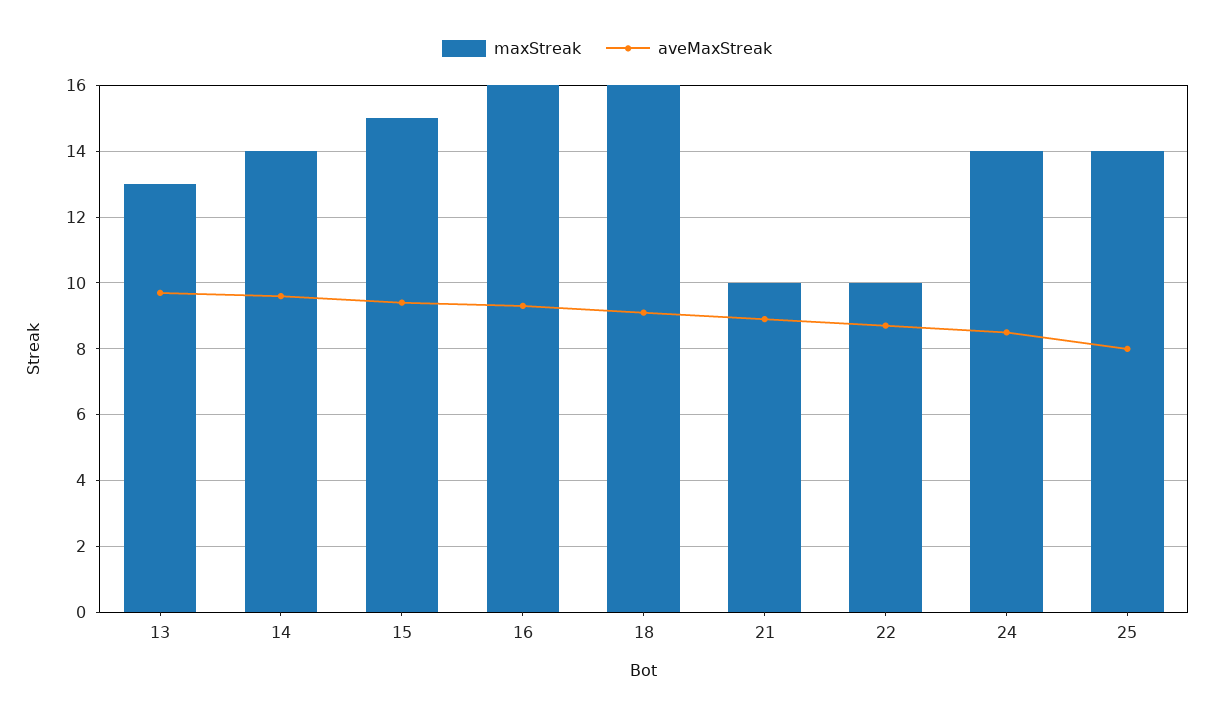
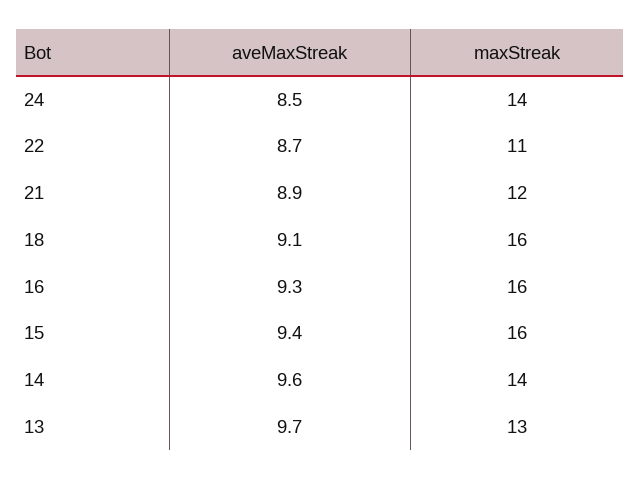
  {
    "maxStreak": {
      "13": 13,
      "14": 14,
-     "15": 15,
+     "15": 16,
      "16": 16,
      "18": 16,
-     "21": 10,
+     "21": 12,
-     "22": 10,
+     "22": 11,
-     "24": 14,
+     "24": 14
-     "25": 14
    },
    "aveMaxStreak": {
      "13": 9.7,
      "14": 9.6,
      "15": 9.4,
      "16": 9.3,
      "18": 9.1,
      "21": 8.9,
      "22": 8.7,
-     "24": 8.5,
+     "24": 8.5
-     "25": 8
    }
  }

